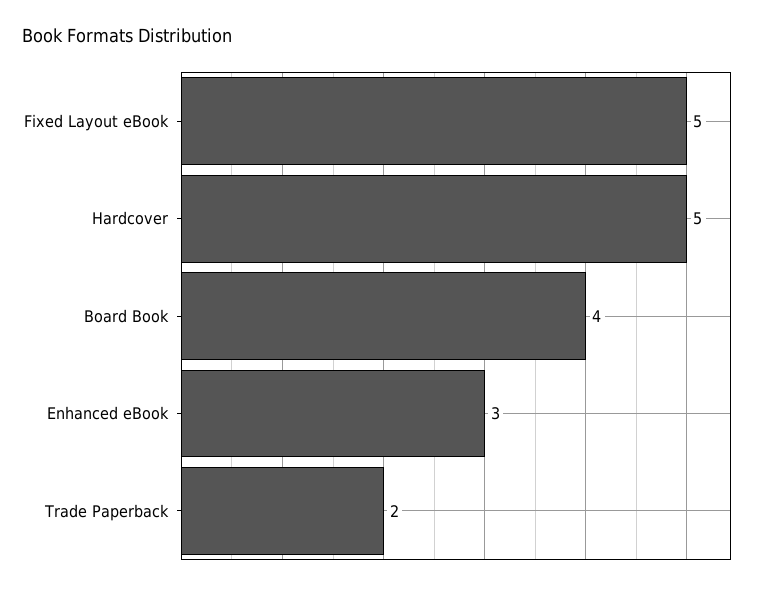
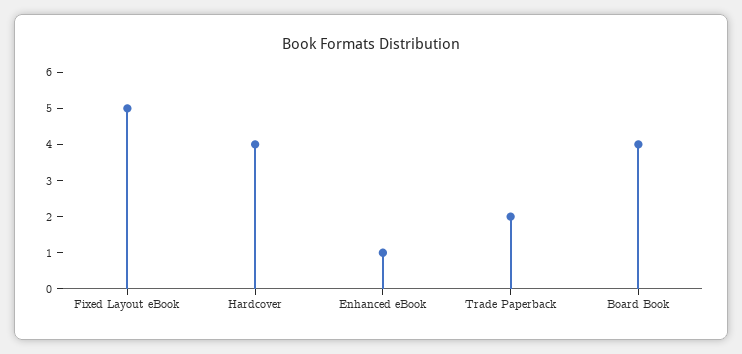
  {
    "Fixed Layout eBook": 5,
-   "Hardcover": 5,
+   "Hardcover": 4,
    "Board Book": 4,
-   "Enhanced eBook": 3,
+   "Enhanced eBook": 1,
    "Trade Paperback": 2
  }

